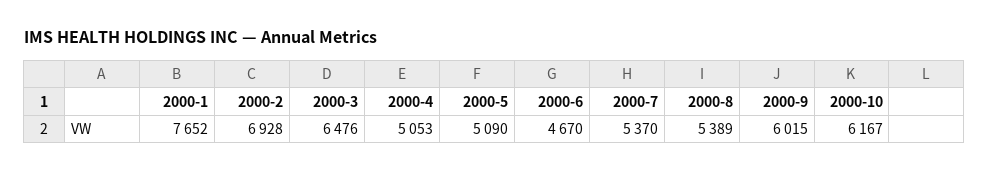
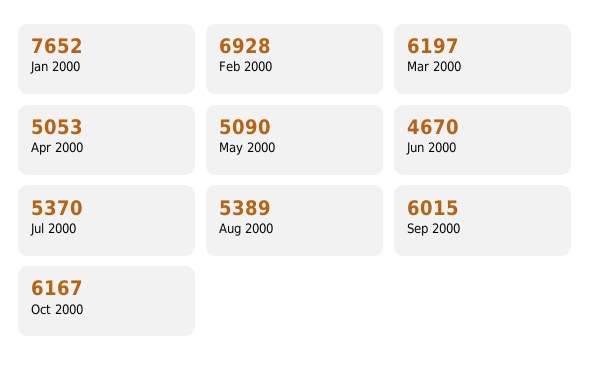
  {
    "2000-1": 7652,
    "2000-2": 6928,
-   "2000-3": 6476,
+   "2000-3": 6197,
    "2000-4": 5053,
    "2000-5": 5090,
    "2000-6": 4670,
    "2000-7": 5370,
    "2000-8": 5389,
    "2000-9": 6015,
    "2000-10": 6167
  }

